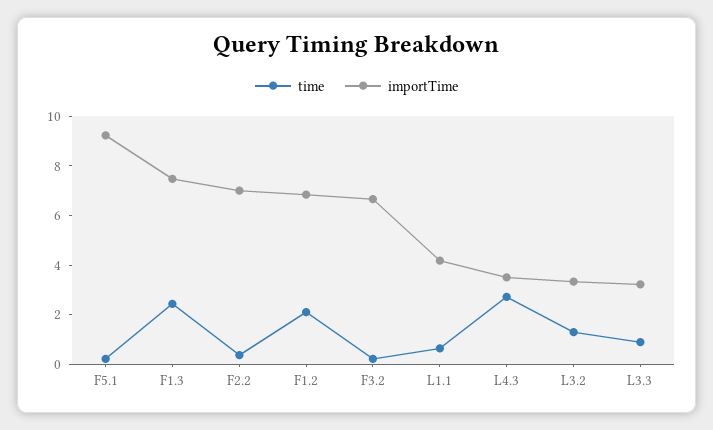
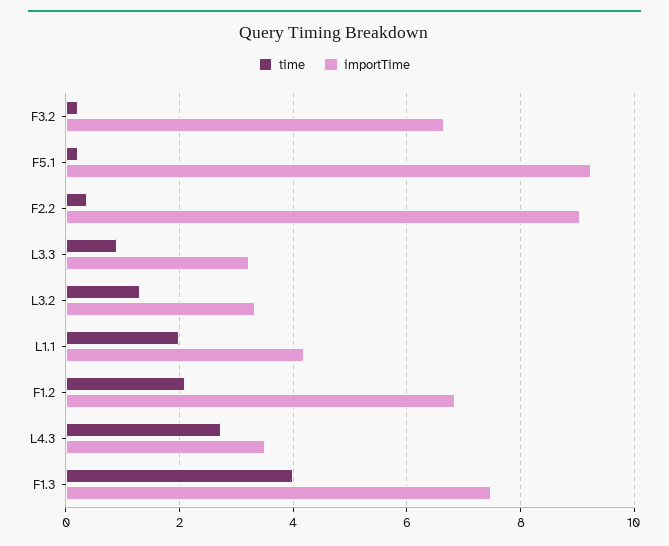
  {
    "time": {
      "F5.1": 0.2,
-     "F1.3": 2.5,
+     "F1.3": 4,
      "F2.2": 0.4,
      "F1.2": 2.2,
      "F3.2": 0.2,
-     "L1.1": 0.5,
+     "L1.1": 2,
      "L4.3": 2.8,
      "L3.2": 1.4,
      "L3.3": 1
    },
    "importTime": {
      "F5.1": 9.2,
      "F1.3": 7.4,
-     "F2.2": 7,
+     "F2.2": 9,
      "F1.2": 6.8,
      "F3.2": 6.6,
      "L1.1": 4.2,
      "L4.3": 3.6,
      "L3.2": 3.4,
      "L3.3": 3.2
    }
  }

